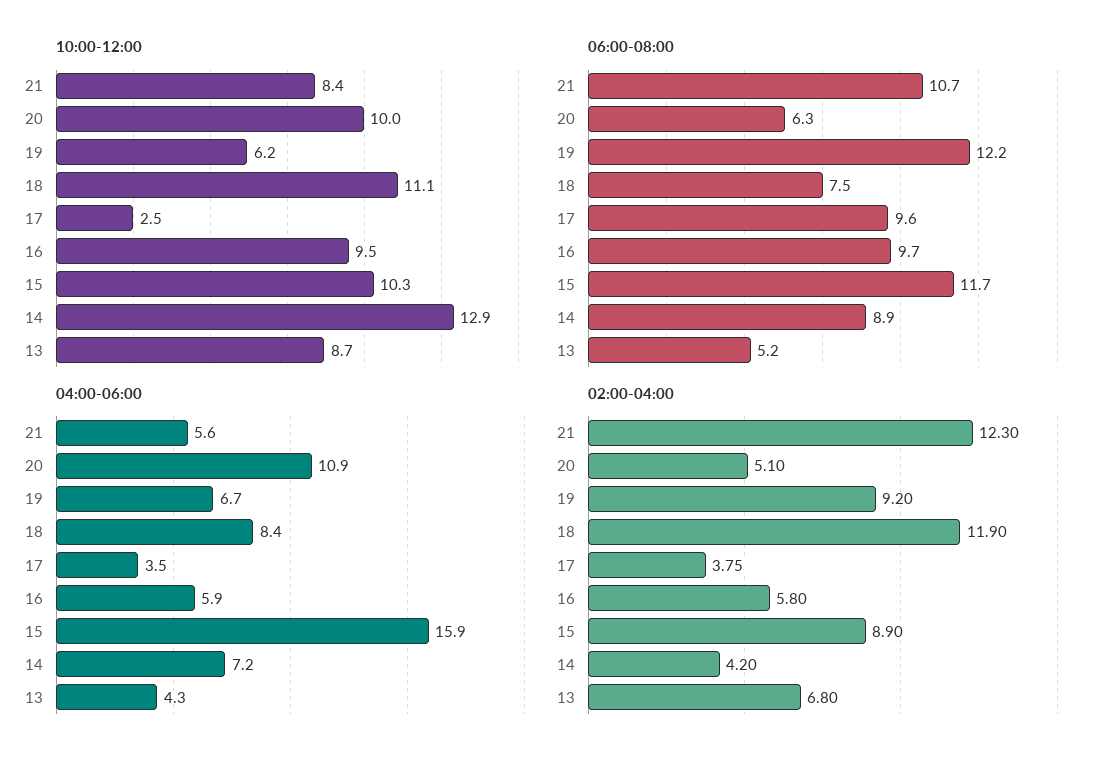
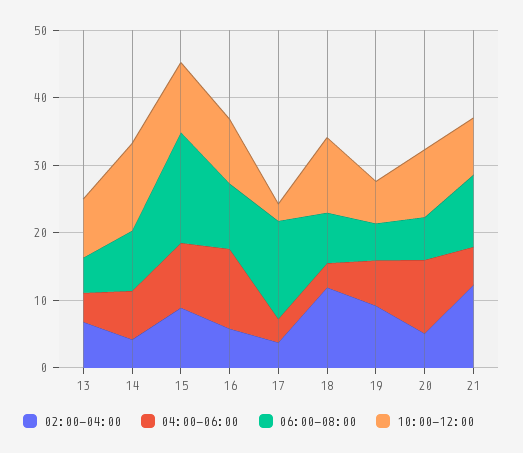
  {
    "10:00-12:00": {
      "21": 8.4,
      "20": 10,
      "19": 6.2,
      "18": 11.1,
      "17": 2.5,
      "16": 9.5,
      "15": 10.3,
      "14": 12.9,
      "13": 8.7
    },
    "06:00-08:00": {
      "21": 10.7,
      "20": 6.3,
-     "19": 12.2,
+     "19": 6,
      "18": 7.5,
-     "17": 9.6,
+     "17": 14,
      "16": 9.7,
-     "15": 11.7,
+     "15": 16,
      "14": 8.9,
      "13": 5.2
    },
    "04:00-06:00": {
      "21": 5.6,
      "20": 10.9,
      "19": 6.7,
-     "18": 8.4,
+     "18": 4,
      "17": 3.5,
-     "16": 5.9,
+     "16": 12,
-     "15": 15.9,
+     "15": 10,
      "14": 7.2,
      "13": 4.3
    },
    "02:00-04:00": {
      "21": 12.3,
      "20": 5.1,
      "19": 9.2,
      "18": 11.9,
      "17": 3.75,
      "16": 5.8,
      "15": 8.9,
      "14": 4.2,
      "13": 6.8
    }
  }

